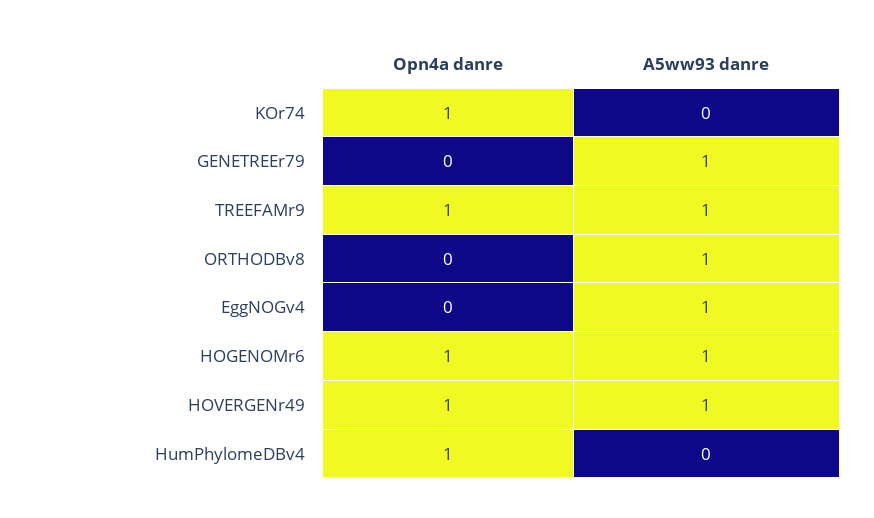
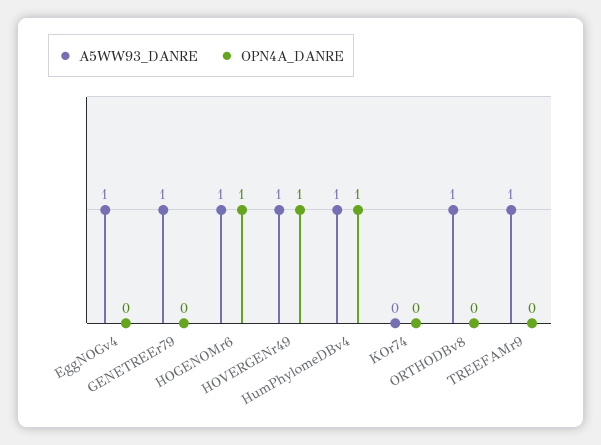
  {
    "Opn4a danre": {
-     "KOr74": 1,
+     "KOr74": 0,
      "GENETREEr79": 0,
-     "TREEFAMr9": 1,
+     "TREEFAMr9": 0,
      "ORTHODBv8": 0,
      "EggNOGv4": 0,
      "HOGENOMr6": 1,
      "HOVERGENr49": 1,
      "HumPhylomeDBv4": 1
    },
    "A5ww93 danre": {
      "KOr74": 0,
      "GENETREEr79": 1,
      "TREEFAMr9": 1,
      "ORTHODBv8": 1,
      "EggNOGv4": 1,
      "HOGENOMr6": 1,
      "HOVERGENr49": 1,
-     "HumPhylomeDBv4": 0
+     "HumPhylomeDBv4": 1
    }
  }

